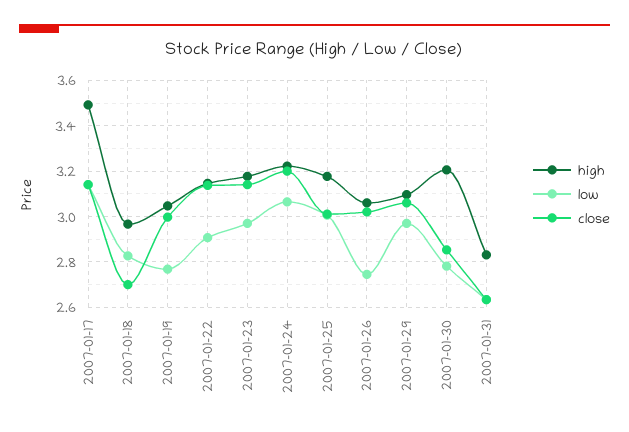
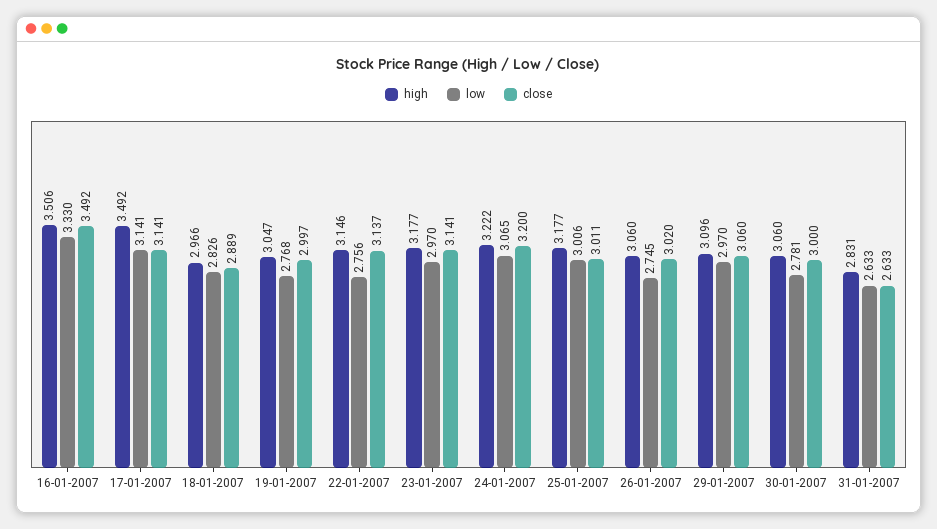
  {
    "high": {
      "2007-01-17": 3.492,
      "2007-01-18": 2.966,
      "2007-01-19": 3.047,
      "2007-01-22": 3.146,
      "2007-01-23": 3.177,
      "2007-01-24": 3.222,
      "2007-01-25": 3.177,
      "2007-01-26": 3.06,
      "2007-01-29": 3.096,
-     "2007-01-30": 3.2,
+     "2007-01-30": 3.06,
-     "2007-01-31": 2.831
+     "2007-01-31": 2.831,
+     "16-01-2007": 3.506
    },
    "low": {
      "2007-01-17": 3.141,
      "2007-01-18": 2.826,
      "2007-01-19": 2.768,
-     "2007-01-22": 2.9,
+     "2007-01-22": 2.756,
      "2007-01-23": 2.97,
      "2007-01-24": 3.065,
      "2007-01-25": 3.006,
      "2007-01-26": 2.745,
      "2007-01-29": 2.97,
      "2007-01-30": 2.781,
-     "2007-01-31": 2.633
+     "2007-01-31": 2.633,
+     "16-01-2007": 3.33
    },
    "close": {
      "2007-01-17": 3.141,
-     "2007-01-18": 2.7,
+     "2007-01-18": 2.889,
      "2007-01-19": 2.997,
      "2007-01-22": 3.137,
      "2007-01-23": 3.141,
      "2007-01-24": 3.2,
      "2007-01-25": 3.011,
      "2007-01-26": 3.02,
      "2007-01-29": 3.06,
-     "2007-01-30": 2.85,
+     "2007-01-30": 3,
-     "2007-01-31": 2.633
+     "2007-01-31": 2.633,
+     "16-01-2007": 3.492
    }
  }

